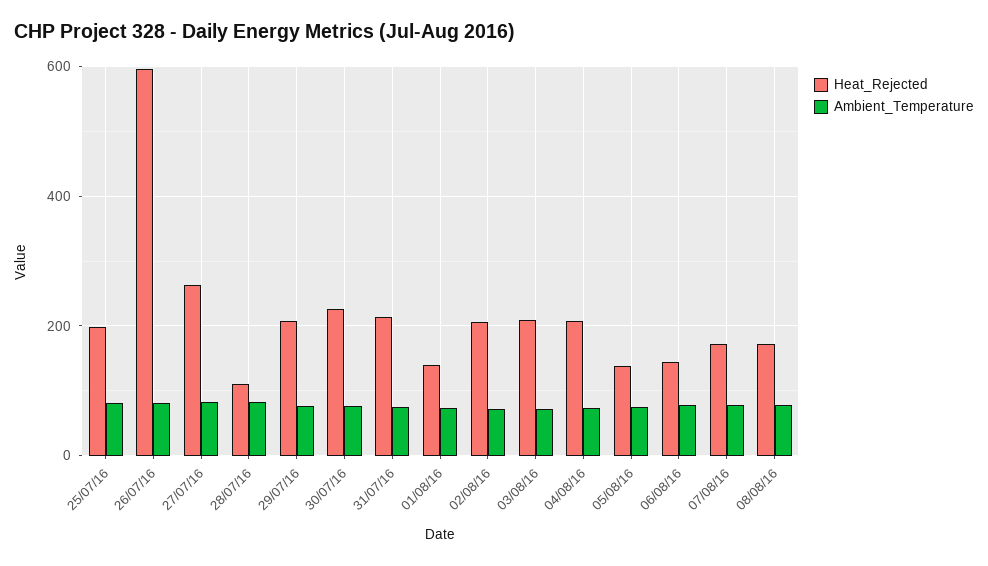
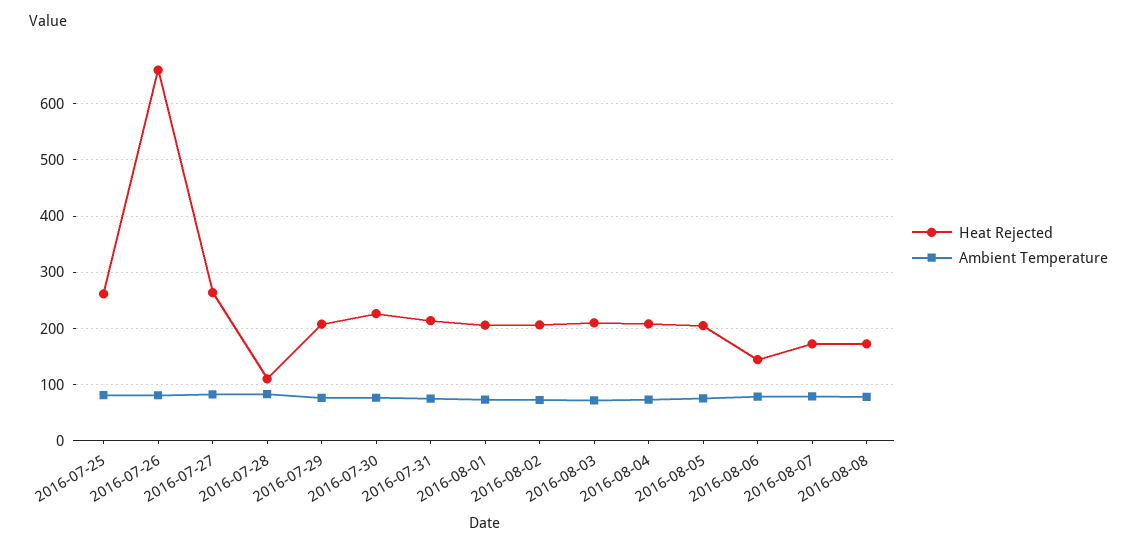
  {
    "Heat_Rejected": {
-     "25/07/16": 200,
+     "25/07/16": 260,
-     "26/07/16": 600,
+     "26/07/16": 660,
      "27/07/16": 260,
      "28/07/16": 120,
      "29/07/16": 200,
      "30/07/16": 220,
      "31/07/16": 220,
-     "01/08/16": 140,
+     "01/08/16": 200,
      "02/08/16": 200,
      "03/08/16": 200,
      "04/08/16": 200,
-     "05/08/16": 140,
+     "05/08/16": 200,
      "06/08/16": 140,
      "07/08/16": 180,
      "08/08/16": 180
    },
    "Ambient_Temperature": {
      "25/07/16": 80,
      "26/07/16": 80,
      "27/07/16": 80,
      "28/07/16": 80,
      "29/07/16": 80,
      "30/07/16": 80,
      "31/07/16": 80,
      "01/08/16": 80,
      "02/08/16": 80,
      "03/08/16": 80,
      "04/08/16": 80,
      "05/08/16": 80,
      "06/08/16": 80,
      "07/08/16": 80,
      "08/08/16": 80
    }
  }

